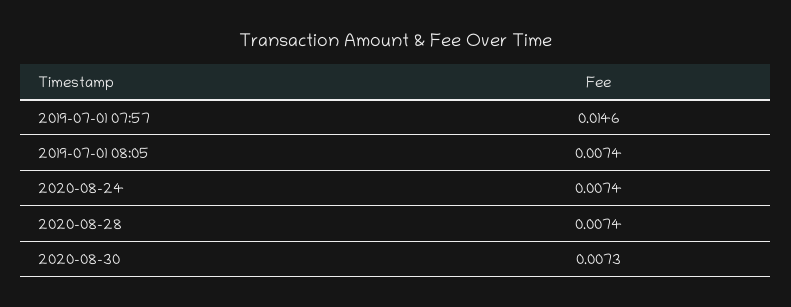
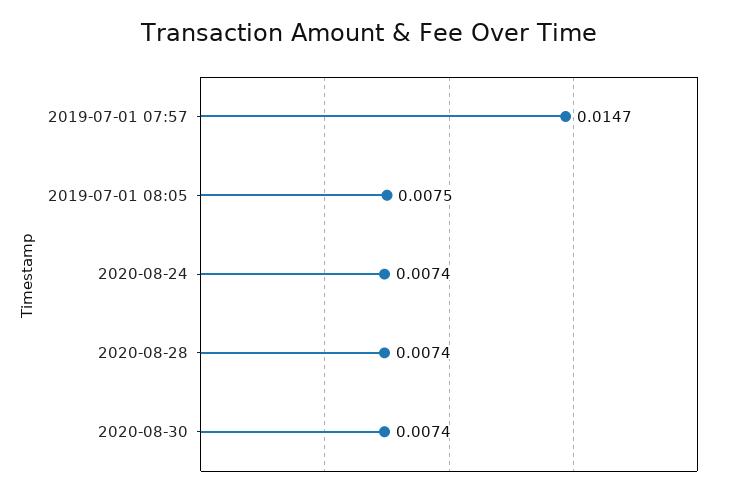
  {
-   "2019-07-01 07:57": 0.0146,
+   "2019-07-01 07:57": 0.0147,
-   "2019-07-01 08:05": 0.0074,
+   "2019-07-01 08:05": 0.0075,
    "2020-08-24": 0.0074,
    "2020-08-28": 0.0074,
-   "2020-08-30": 0.0073
+   "2020-08-30": 0.0074
  }

